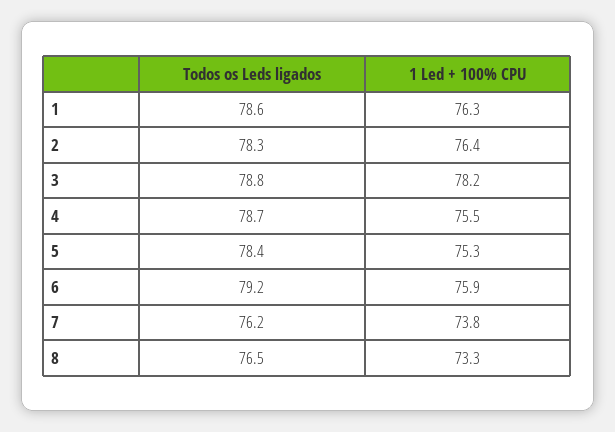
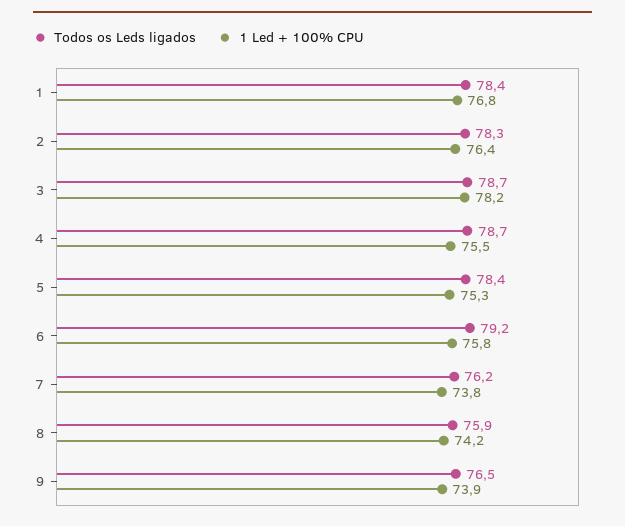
  {
    "Todos os Leds ligados": {
-     "1": 78.6,
+     "1": 78.4,
      "2": 78.3,
-     "3": 78.8,
+     "3": 78.7,
      "4": 78.7,
      "5": 78.4,
      "6": 79.2,
      "7": 76.2,
-     "8": 76.5
+     "8": 75.9,
+     "9": 76.5
    },
    "1 Led + 100% CPU": {
-     "1": 76.3,
+     "1": 76.8,
      "2": 76.4,
      "3": 78.2,
      "4": 75.5,
      "5": 75.3,
-     "6": 75.9,
+     "6": 75.8,
      "7": 73.8,
-     "8": 73.3
+     "8": 74.2,
+     "9": 73.9
    }
  }

